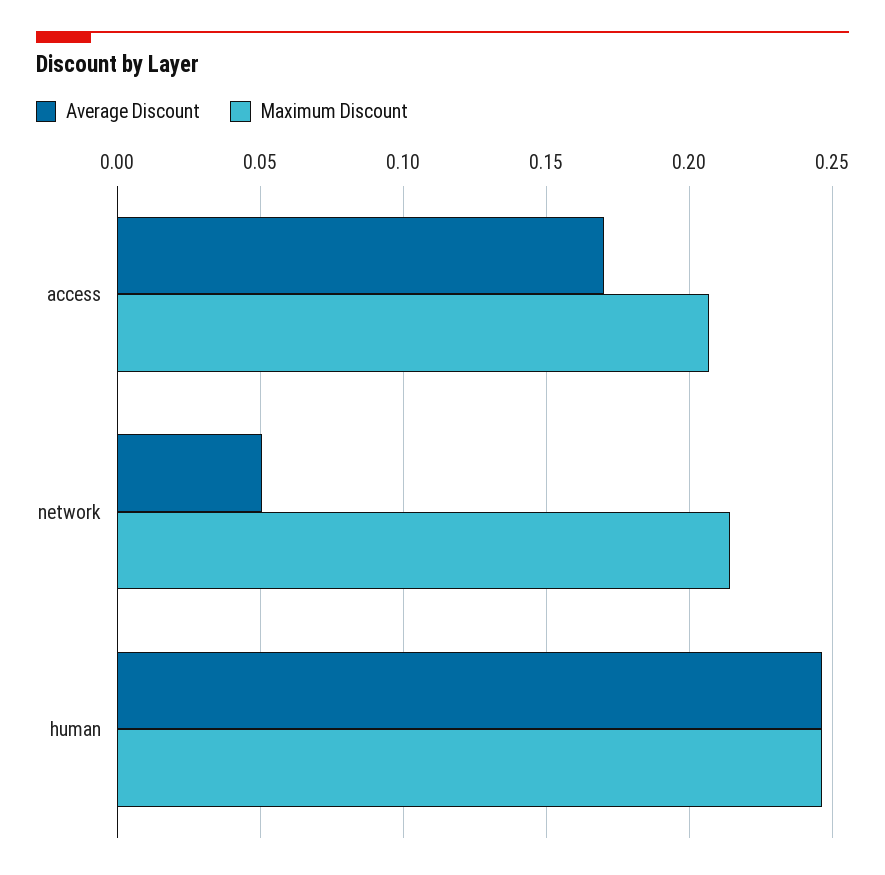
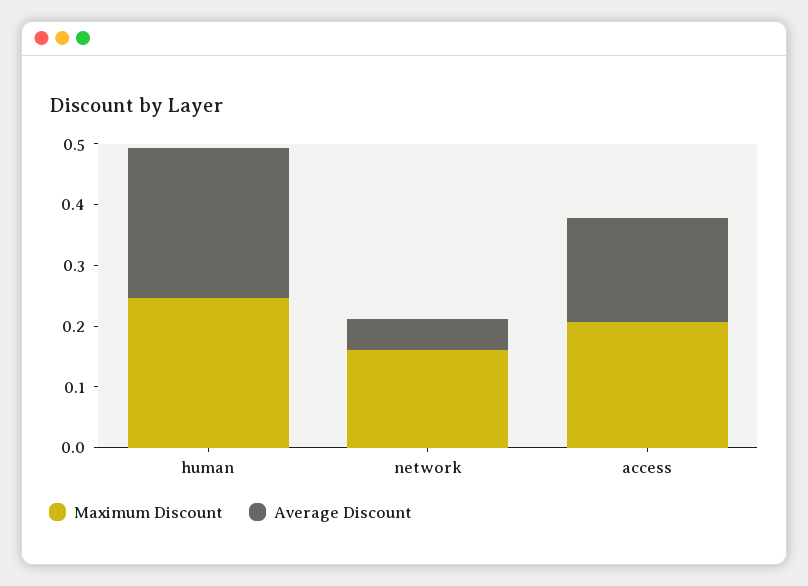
  {
    "Average Discount": {
      "access": 0.17,
      "network": 0.05,
      "human": 0.245
    },
    "Maximum Discount": {
      "access": 0.205,
-     "network": 0.215,
+     "network": 0.16,
      "human": 0.245
    }
  }

